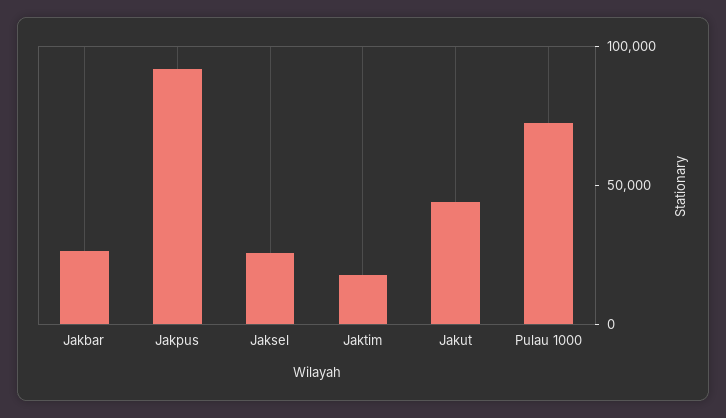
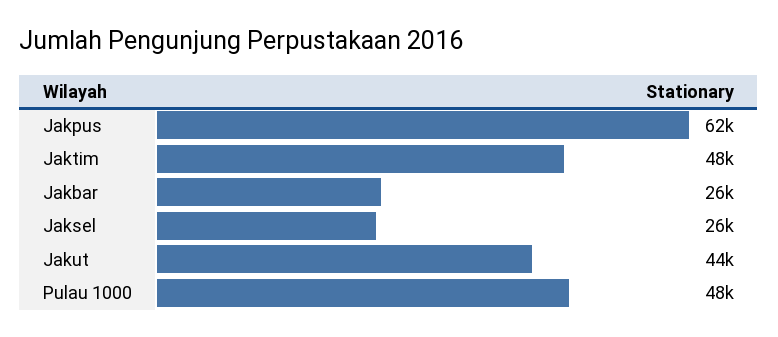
  {
    "Jakbar": 26000,
-   "Jakpus": 90000,
+   "Jakpus": 62000,
    "Jaksel": 26000,
-   "Jaktim": 20000,
+   "Jaktim": 48000,
    "Jakut": 44000,
-   "Pulau 1000": 70000
+   "Pulau 1000": 48000
  }

